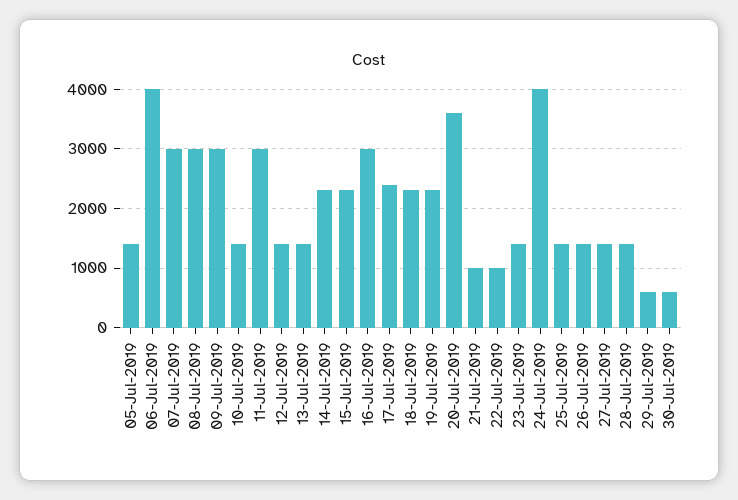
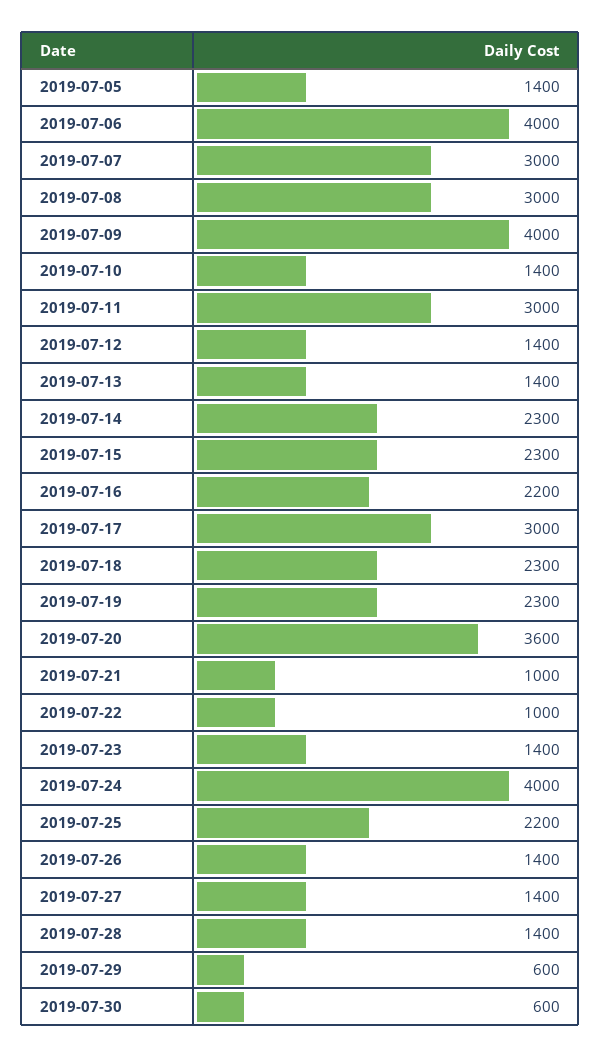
  {
    "05-Jul-2019": 1400,
    "06-Jul-2019": 4000,
    "07-Jul-2019": 3000,
    "08-Jul-2019": 3000,
-   "09-Jul-2019": 3000,
+   "09-Jul-2019": 4000,
    "10-Jul-2019": 1400,
    "11-Jul-2019": 3000,
    "12-Jul-2019": 1400,
    "13-Jul-2019": 1400,
    "14-Jul-2019": 2300,
    "15-Jul-2019": 2300,
-   "16-Jul-2019": 3000,
+   "16-Jul-2019": 2200,
-   "17-Jul-2019": 2400,
+   "17-Jul-2019": 3000,
    "18-Jul-2019": 2300,
    "19-Jul-2019": 2300,
    "20-Jul-2019": 3600,
    "21-Jul-2019": 1000,
    "22-Jul-2019": 1000,
    "23-Jul-2019": 1400,
    "24-Jul-2019": 4000,
-   "25-Jul-2019": 1400,
+   "25-Jul-2019": 2200,
    "26-Jul-2019": 1400,
    "27-Jul-2019": 1400,
    "28-Jul-2019": 1400,
    "29-Jul-2019": 600,
    "30-Jul-2019": 600
  }

